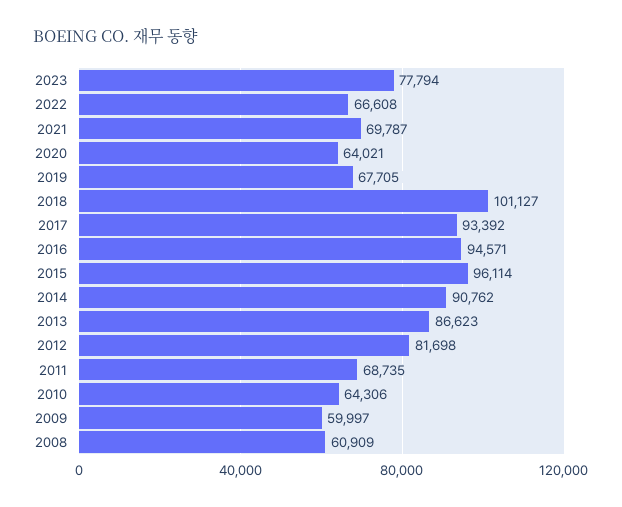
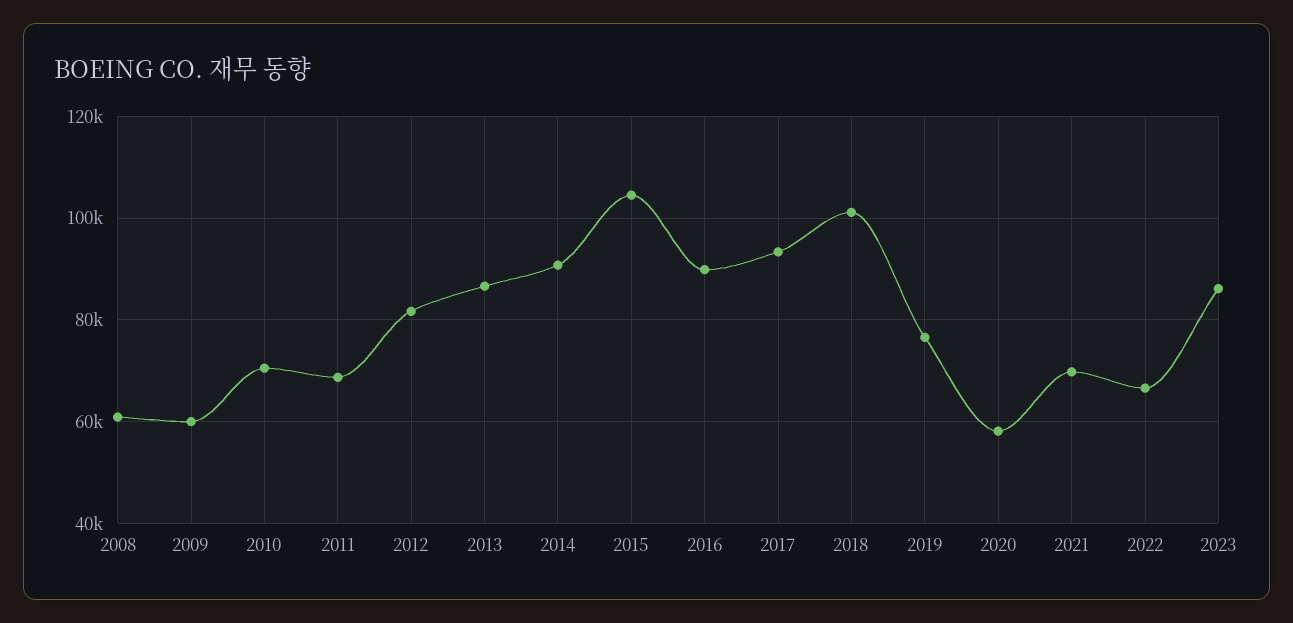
  {
-   "2023": 77794,
+   "2023": 86000,
    "2022": 66608,
    "2021": 69787,
-   "2020": 64021,
+   "2020": 58000,
-   "2019": 67705,
+   "2019": 76000,
    "2018": 101127,
    "2017": 93392,
-   "2016": 94571,
+   "2016": 90000,
-   "2015": 96114,
+   "2015": 104000,
    "2014": 90762,
    "2013": 86623,
    "2012": 81698,
    "2011": 68735,
-   "2010": 64306,
+   "2010": 70000,
    "2009": 59997,
    "2008": 60909
  }

